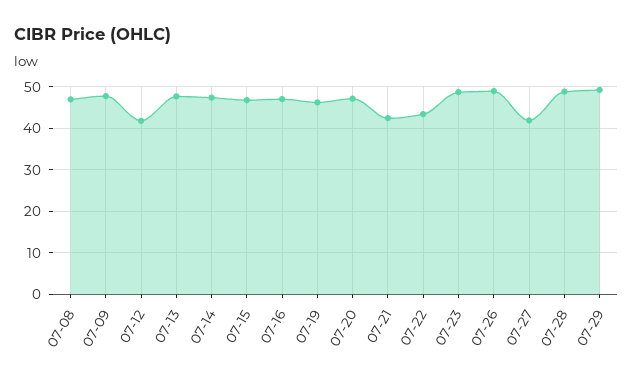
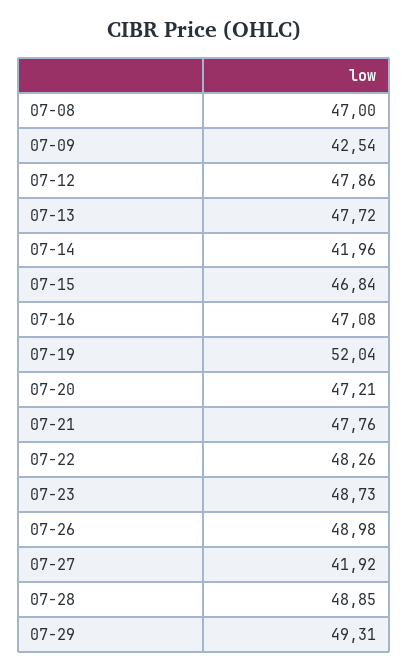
  {
    "07-08": 47,
-   "07-09": 48,
+   "07-09": 42.54,
-   "07-12": 42,
+   "07-12": 47.86,
    "07-13": 47.72,
-   "07-14": 48,
+   "07-14": 41.96,
    "07-15": 46.84,
    "07-16": 47.08,
-   "07-19": 46,
+   "07-19": 52.04,
    "07-20": 47.21,
-   "07-21": 42,
+   "07-21": 47.76,
-   "07-22": 44,
+   "07-22": 48.26,
    "07-23": 48.73,
    "07-26": 48.98,
    "07-27": 41.92,
    "07-28": 48.85,
    "07-29": 49.31
  }

